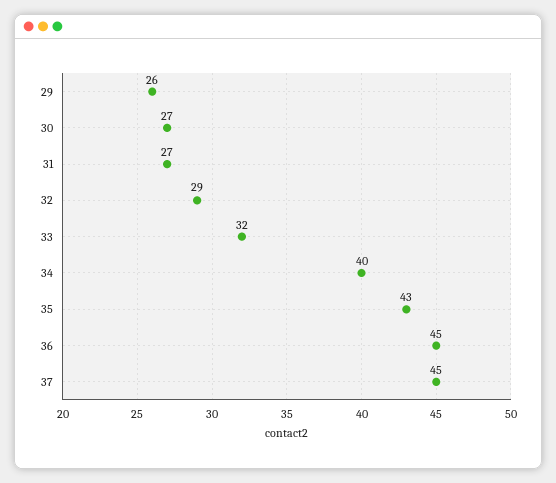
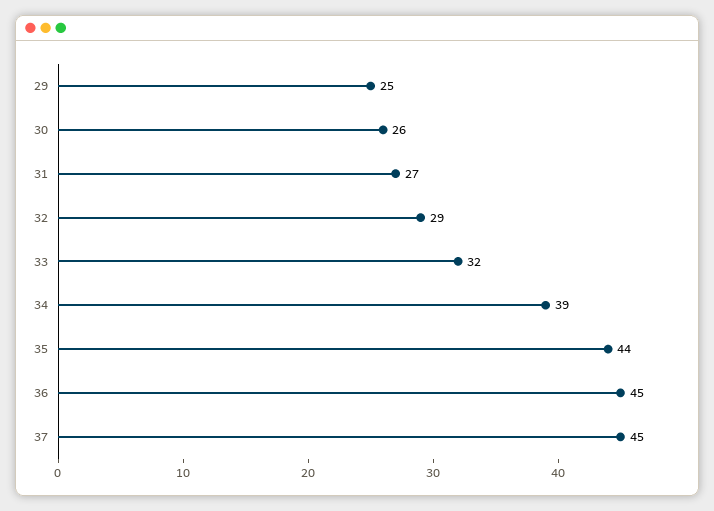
  {
-   "29": 26,
+   "29": 25,
-   "30": 27,
+   "30": 26,
    "31": 27,
    "32": 29,
    "33": 32,
-   "34": 40,
+   "34": 39,
-   "35": 43,
+   "35": 44,
    "36": 45,
    "37": 45
  }

